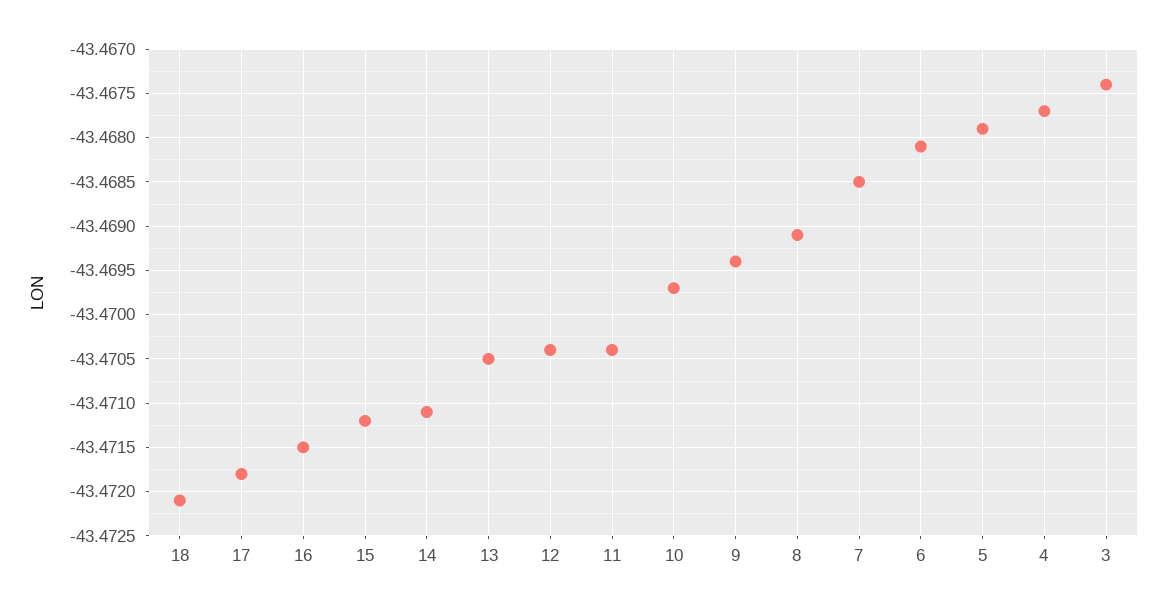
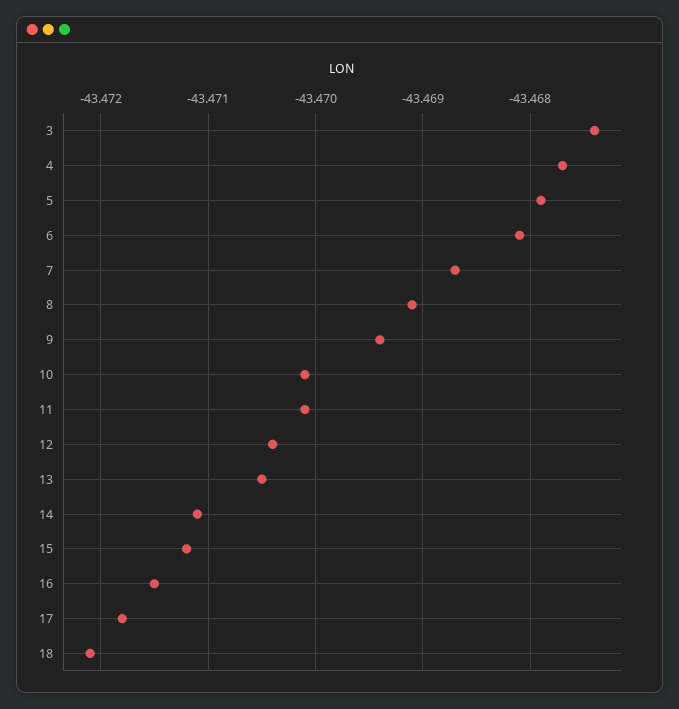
  {
    "18": -43.4721,
    "17": -43.4718,
    "16": -43.4715,
    "15": -43.4712,
    "14": -43.4711,
    "13": -43.4705,
    "12": -43.4704,
-   "11": -43.4704,
+   "11": -43.4701,
-   "10": -43.4697,
+   "10": -43.4701,
    "9": -43.4694,
    "8": -43.4691,
-   "7": -43.4685,
+   "7": -43.4687,
    "6": -43.4681,
    "5": -43.4679,
    "4": -43.4677,
    "3": -43.4674
  }

